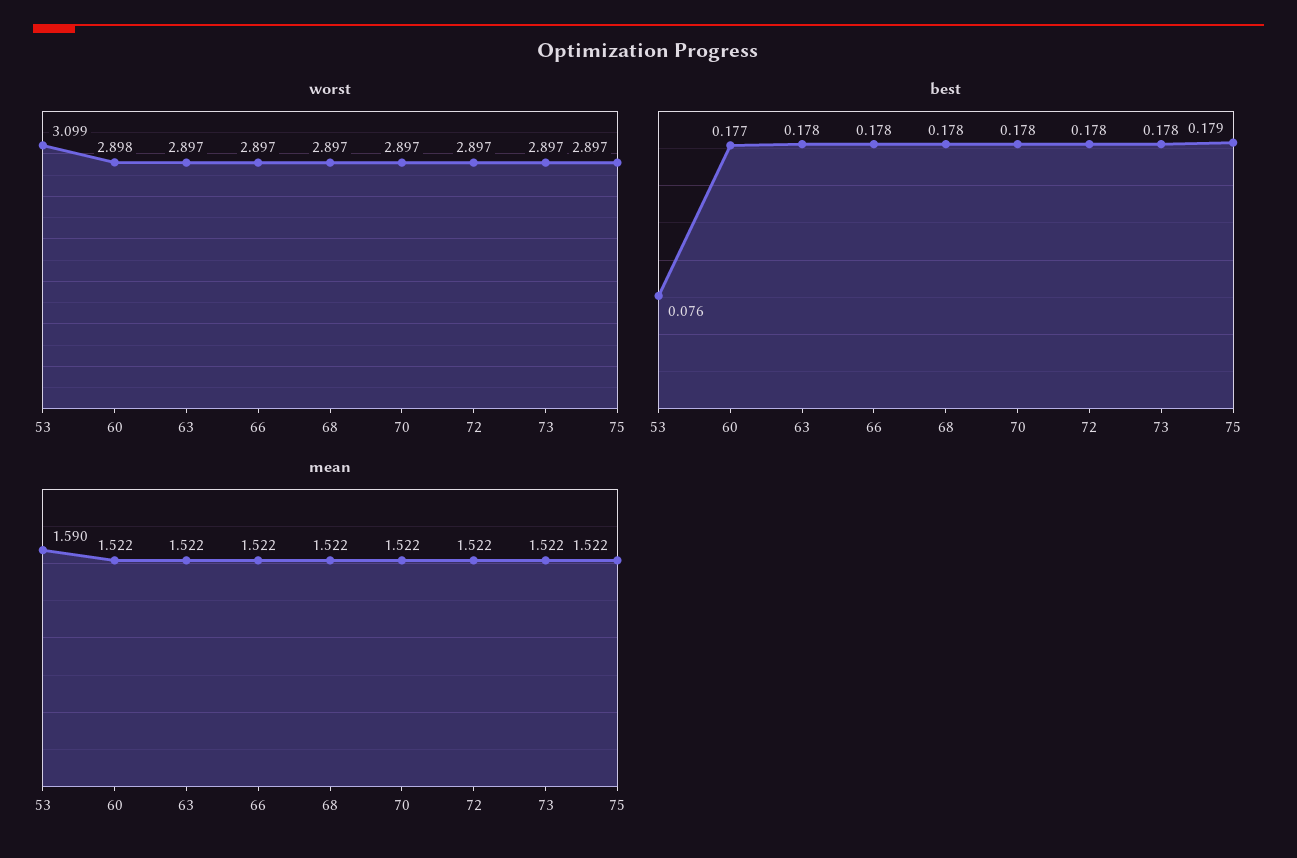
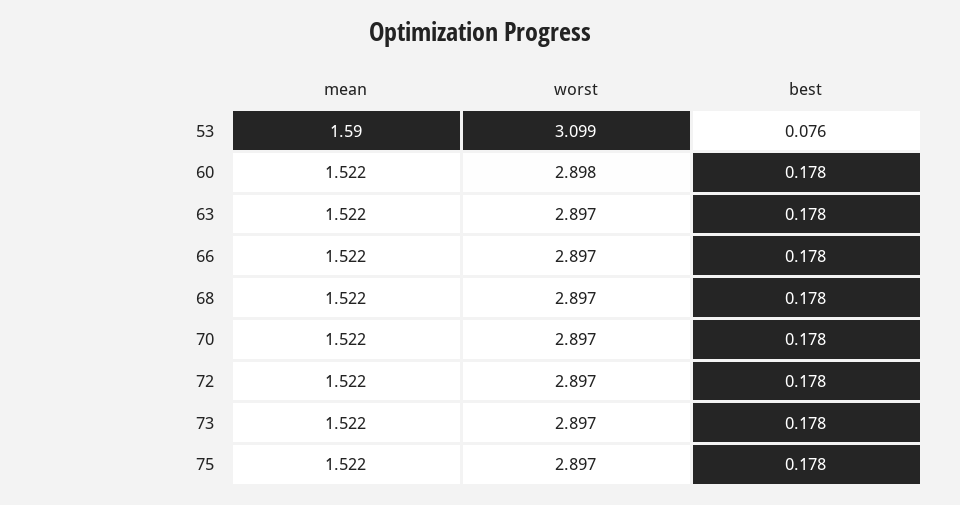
  {
    "worst": {
      "53": 3.099,
      "60": 2.898,
      "63": 2.897,
      "66": 2.897,
      "68": 2.897,
      "70": 2.897,
      "72": 2.897,
      "73": 2.897,
      "75": 2.897
    },
    "best": {
      "53": 0.076,
-     "60": 0.177,
+     "60": 0.178,
      "63": 0.178,
      "66": 0.178,
      "68": 0.178,
      "70": 0.178,
      "72": 0.178,
      "73": 0.178,
-     "75": 0.179
+     "75": 0.178
    },
    "mean": {
      "53": 1.59,
      "60": 1.522,
      "63": 1.522,
      "66": 1.522,
      "68": 1.522,
      "70": 1.522,
      "72": 1.522,
      "73": 1.522,
      "75": 1.522
    }
  }

